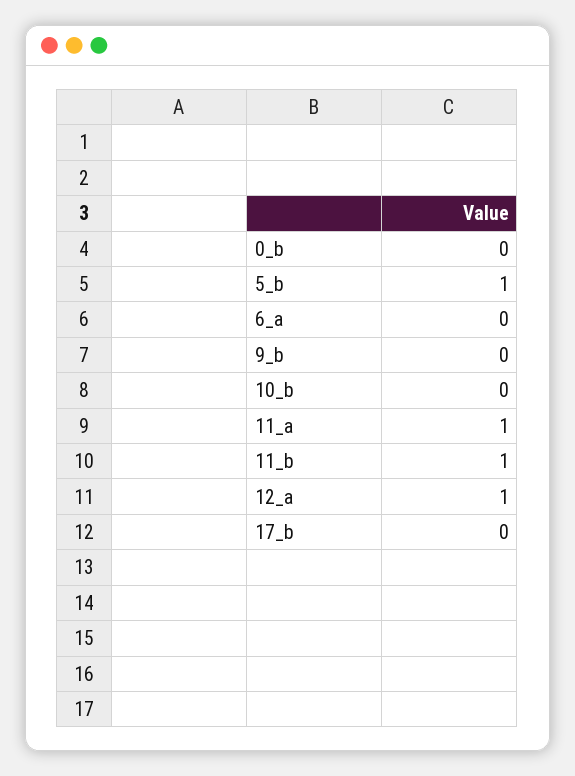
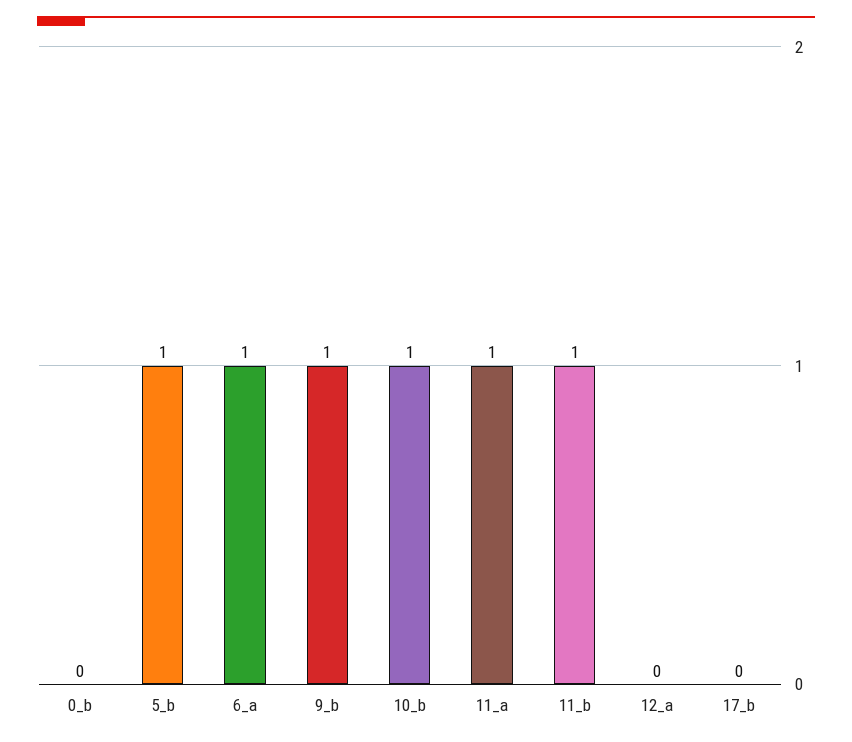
  {
    "0_b": 0,
    "5_b": 1,
-   "6_a": 0,
+   "6_a": 1,
-   "9_b": 0,
+   "9_b": 1,
-   "10_b": 0,
+   "10_b": 1,
    "11_a": 1,
    "11_b": 1,
-   "12_a": 1,
+   "12_a": 0,
    "17_b": 0
  }

